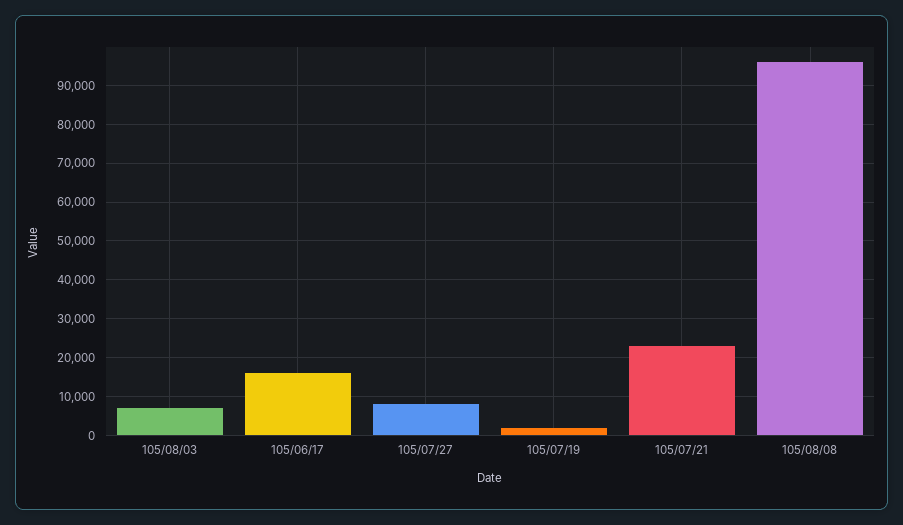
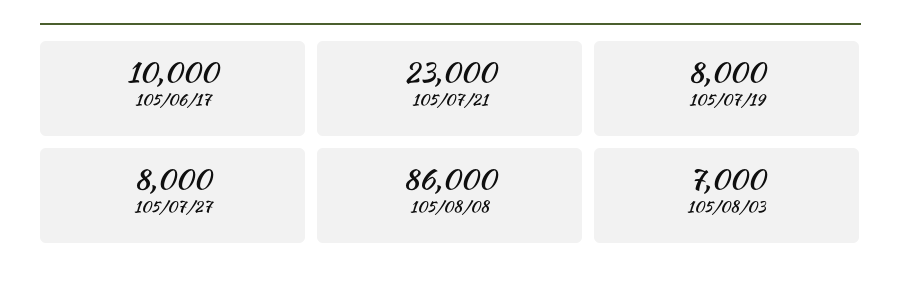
  {
    "105/08/03": 7000,
-   "105/06/17": 16000,
+   "105/06/17": 10000,
    "105/07/27": 8000,
-   "105/07/19": 2000,
+   "105/07/19": 8000,
    "105/07/21": 23000,
-   "105/08/08": 96000
+   "105/08/08": 86000
  }

